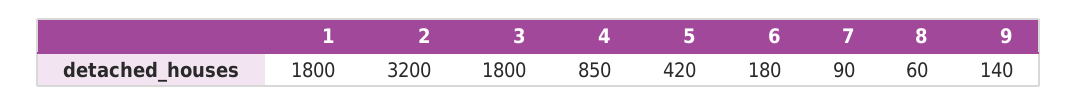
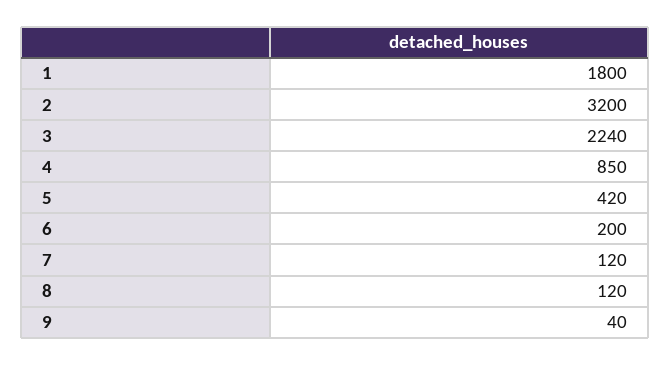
  {
    "1": 1800,
    "2": 3200,
-   "3": 1800,
+   "3": 2240,
    "4": 850,
    "5": 420,
-   "6": 180,
+   "6": 200,
-   "7": 90,
+   "7": 120,
-   "8": 60,
+   "8": 120,
-   "9": 140
+   "9": 40
  }

